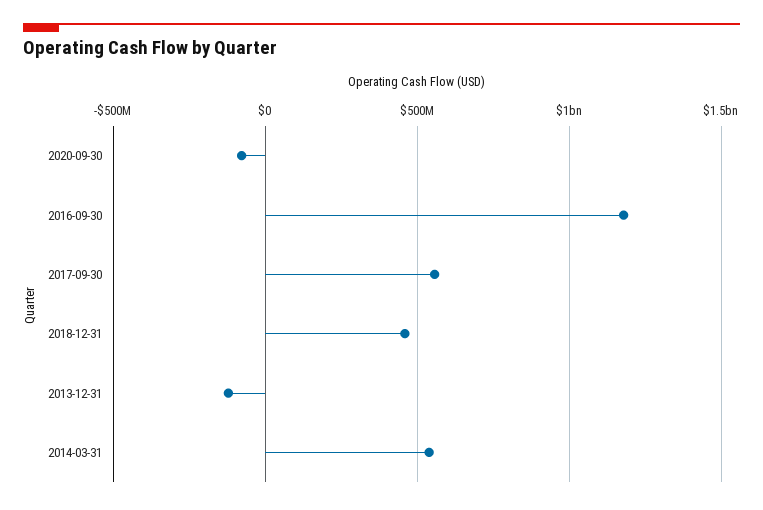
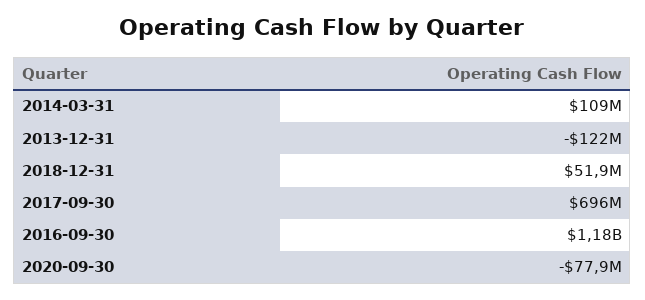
  {
    "2020-09-30": -77900000,
    "2016-09-30": 1180000000,
-   "2017-09-30": 550000000,
+   "2017-09-30": 696000000,
-   "2018-12-31": 450000000,
+   "2018-12-31": 51900000,
    "2013-12-31": -122000000,
-   "2014-03-31": 550000000
+   "2014-03-31": 109000000
  }

